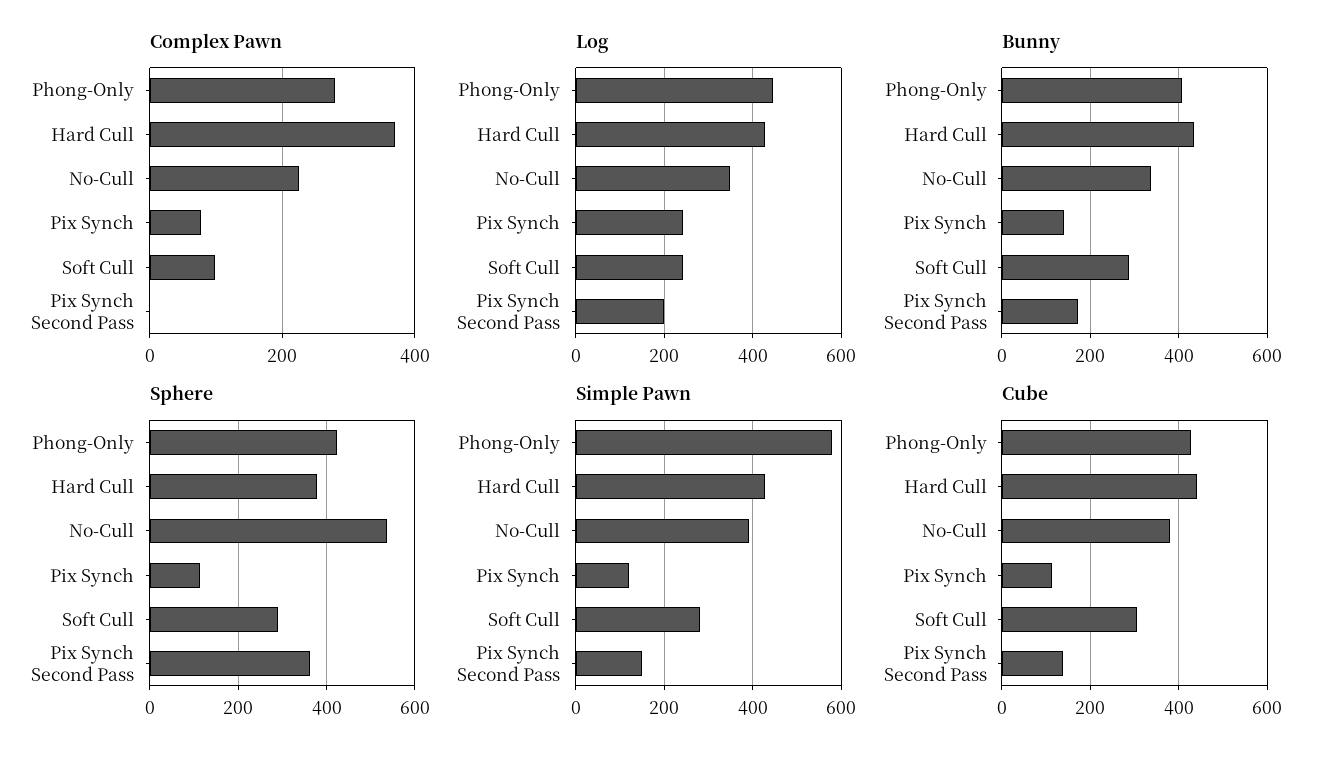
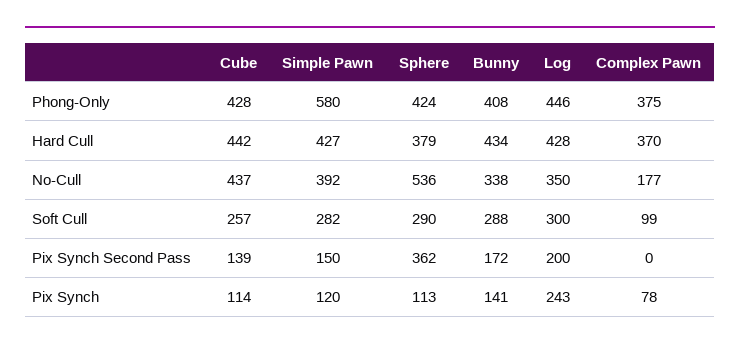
  {
    "Complex Pawn": {
-     "Phong-Only": 280,
+     "Phong-Only": 375,
      "Hard Cull": 370,
-     "No-Cull": 220,
+     "No-Cull": 177,
      "Pix Synch": 78,
      "Soft Cull": 99,
      "Pix Synch Second Pass": 0
    },
    "Log": {
      "Phong-Only": 446,
      "Hard Cull": 428,
      "No-Cull": 350,
      "Pix Synch": 243,
-     "Soft Cull": 240,
+     "Soft Cull": 300,
      "Pix Synch Second Pass": 200
    },
    "Bunny": {
      "Phong-Only": 408,
      "Hard Cull": 434,
      "No-Cull": 338,
      "Pix Synch": 141,
      "Soft Cull": 288,
      "Pix Synch Second Pass": 172
    },
    "Sphere": {
      "Phong-Only": 424,
      "Hard Cull": 379,
      "No-Cull": 536,
      "Pix Synch": 113,
      "Soft Cull": 290,
      "Pix Synch Second Pass": 362
    },
    "Simple Pawn": {
      "Phong-Only": 580,
      "Hard Cull": 427,
      "No-Cull": 392,
      "Pix Synch": 120,
      "Soft Cull": 282,
      "Pix Synch Second Pass": 150
    },
    "Cube": {
      "Phong-Only": 428,
      "Hard Cull": 442,
-     "No-Cull": 380,
+     "No-Cull": 437,
      "Pix Synch": 114,
-     "Soft Cull": 300,
+     "Soft Cull": 257,
      "Pix Synch Second Pass": 139
    }
  }

